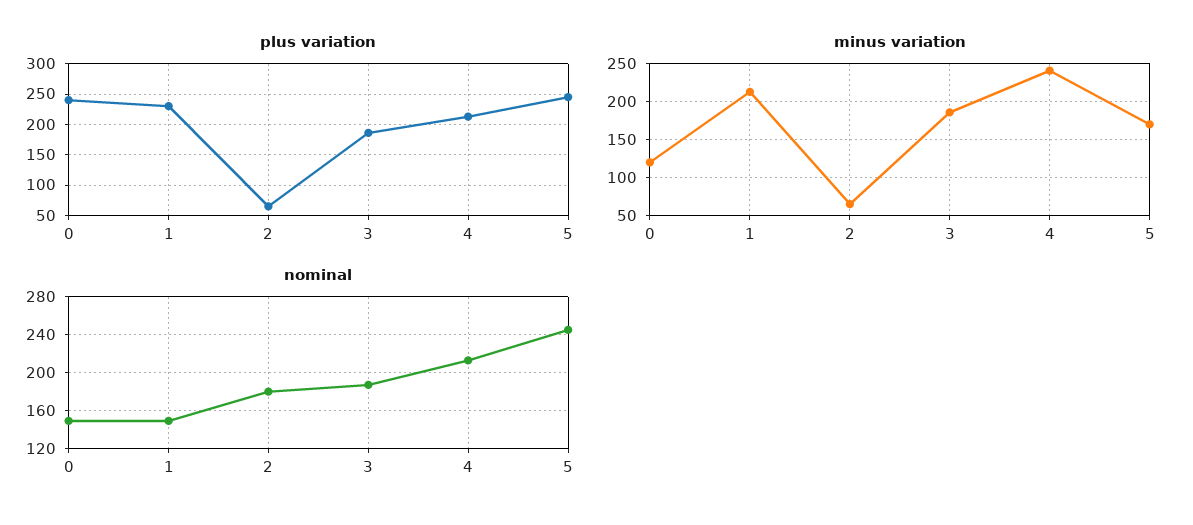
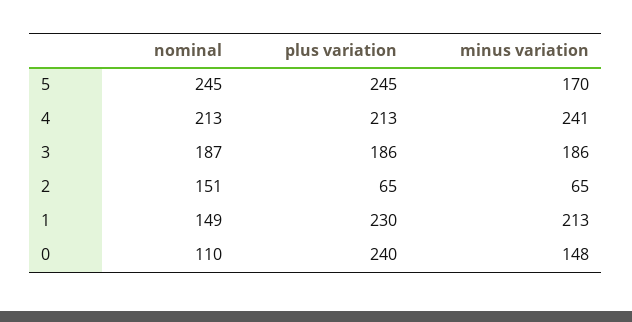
  {
    "plus variation": {
      "0": 240,
      "1": 230,
      "2": 65,
      "3": 186,
      "4": 213,
      "5": 245
    },
    "minus variation": {
-     "0": 120,
+     "0": 148,
      "1": 213,
      "2": 65,
      "3": 186,
      "4": 241,
      "5": 170
    },
    "nominal": {
-     "0": 150,
+     "0": 110,
      "1": 149,
-     "2": 180,
+     "2": 151,
      "3": 187,
      "4": 213,
      "5": 245
    }
  }

